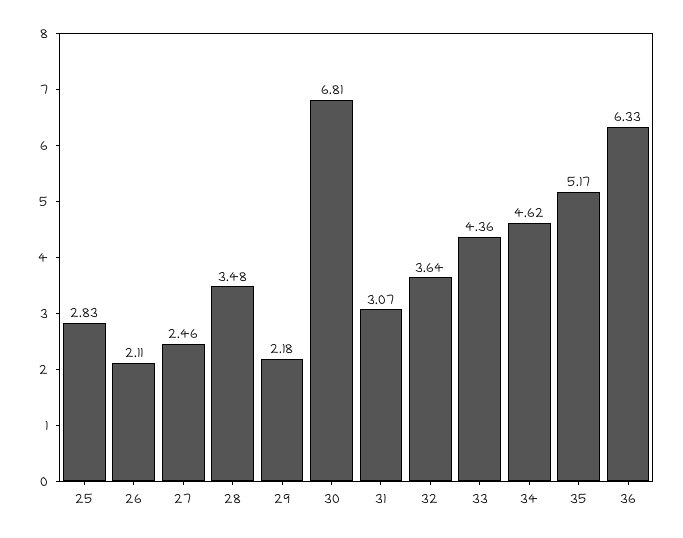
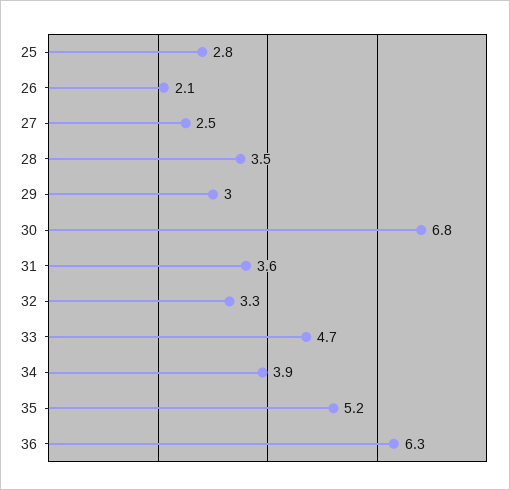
  {
    "25": 2.83,
    "26": 2.11,
    "27": 2.46,
    "28": 3.48,
-   "29": 2.18,
+   "29": 3,
    "30": 6.81,
-   "31": 3.07,
+   "31": 3.6,
-   "32": 3.64,
+   "32": 3.3,
-   "33": 4.36,
+   "33": 4.7,
-   "34": 4.62,
+   "34": 3.9,
    "35": 5.17,
    "36": 6.33
  }

